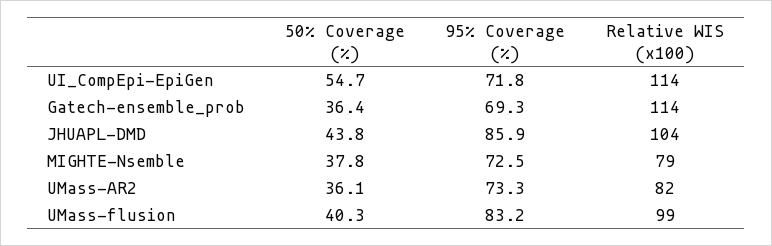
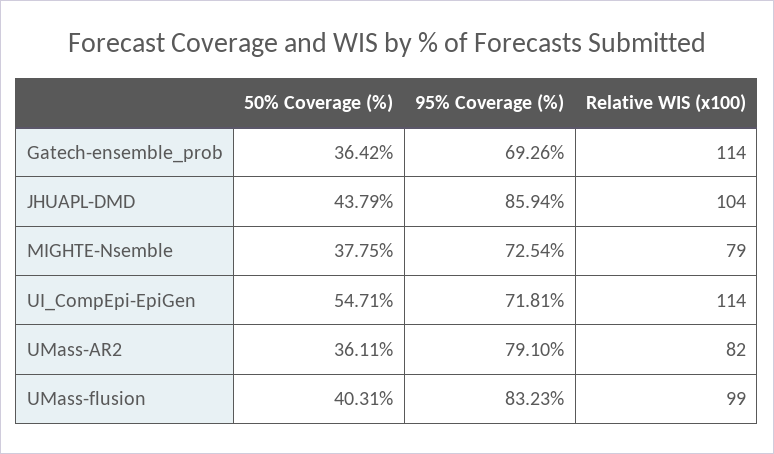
  {
    "50% Coverage (%)": {
      "UI_CompEpi-EpiGen": 54.71,
      "Gatech-ensemble_prob": 36.42,
      "JHUAPL-DMD": 43.79,
      "MIGHTE-Nsemble": 37.75,
      "UMass-AR2": 36.11,
      "UMass-flusion": 40.31
    },
    "95% Coverage (%)": {
      "UI_CompEpi-EpiGen": 71.81,
      "Gatech-ensemble_prob": 69.26,
      "JHUAPL-DMD": 85.94,
      "MIGHTE-Nsemble": 72.54,
-     "UMass-AR2": 73.3,
+     "UMass-AR2": 79.1,
      "UMass-flusion": 83.23
    },
    "Relative WIS (x100)": {
      "UI_CompEpi-EpiGen": 114,
      "Gatech-ensemble_prob": 114,
      "JHUAPL-DMD": 104,
      "MIGHTE-Nsemble": 79,
      "UMass-AR2": 82,
      "UMass-flusion": 99
    }
  }

